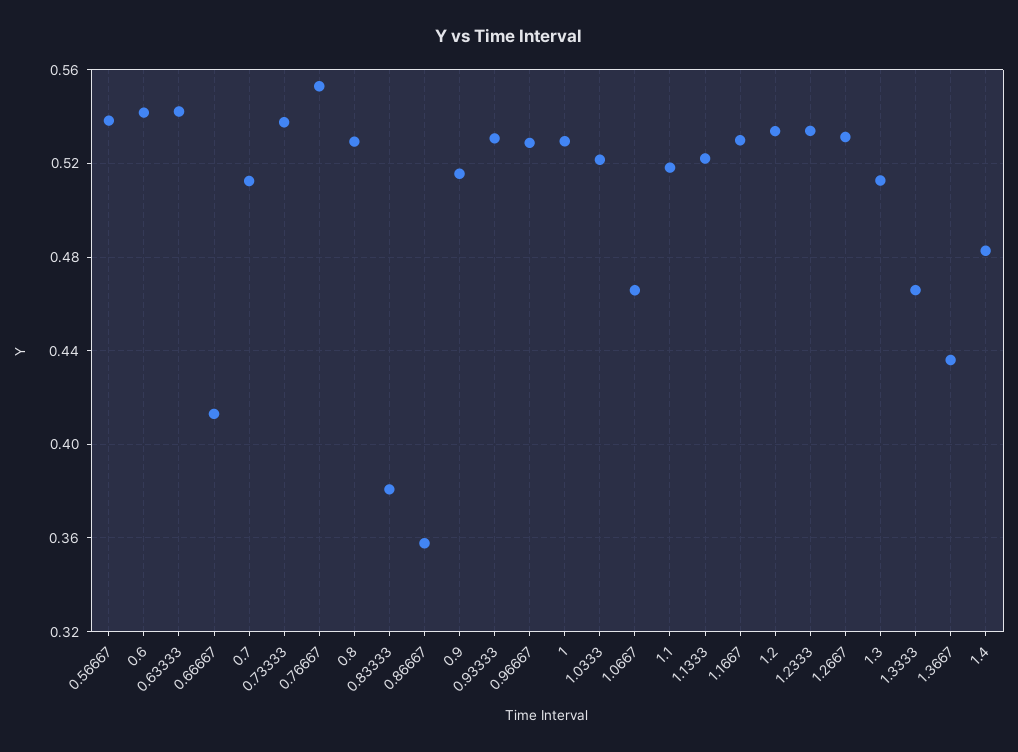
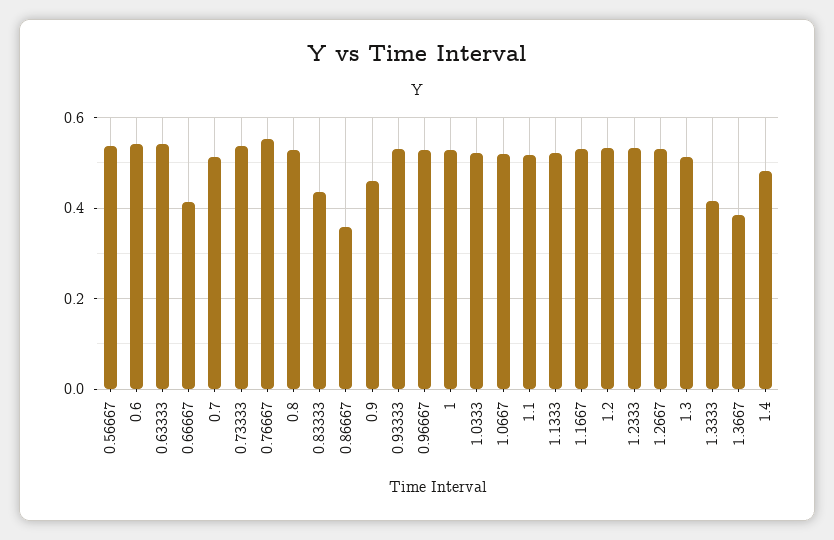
  {
    "0.56667": 0.54,
    "0.6": 0.54,
    "0.63333": 0.54,
    "0.66667": 0.415,
    "0.7": 0.515,
    "0.73333": 0.54,
    "0.76667": 0.555,
    "0.8": 0.53,
-   "0.83333": 0.38,
+   "0.83333": 0.44,
    "0.86667": 0.36,
-   "0.9": 0.515,
+   "0.9": 0.46,
    "0.93333": 0.53,
    "0.96667": 0.53,
    "1": 0.53,
    "1.0333": 0.52,
-   "1.0667": 0.465,
+   "1.0667": 0.52,
    "1.1": 0.52,
    "1.1333": 0.52,
    "1.1667": 0.53,
    "1.2": 0.535,
    "1.2333": 0.535,
    "1.2667": 0.53,
    "1.3": 0.515,
-   "1.3333": 0.465,
+   "1.3333": 0.42,
-   "1.3667": 0.435,
+   "1.3667": 0.38,
    "1.4": 0.485
  }

